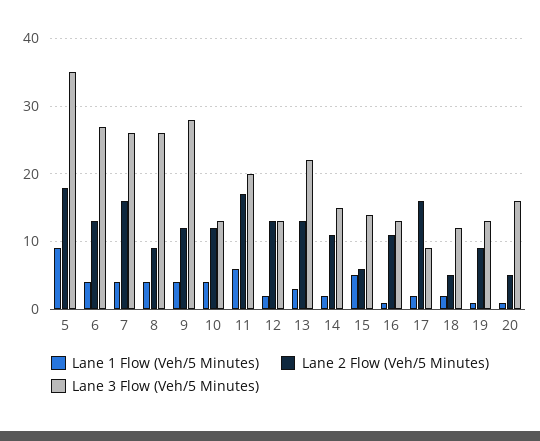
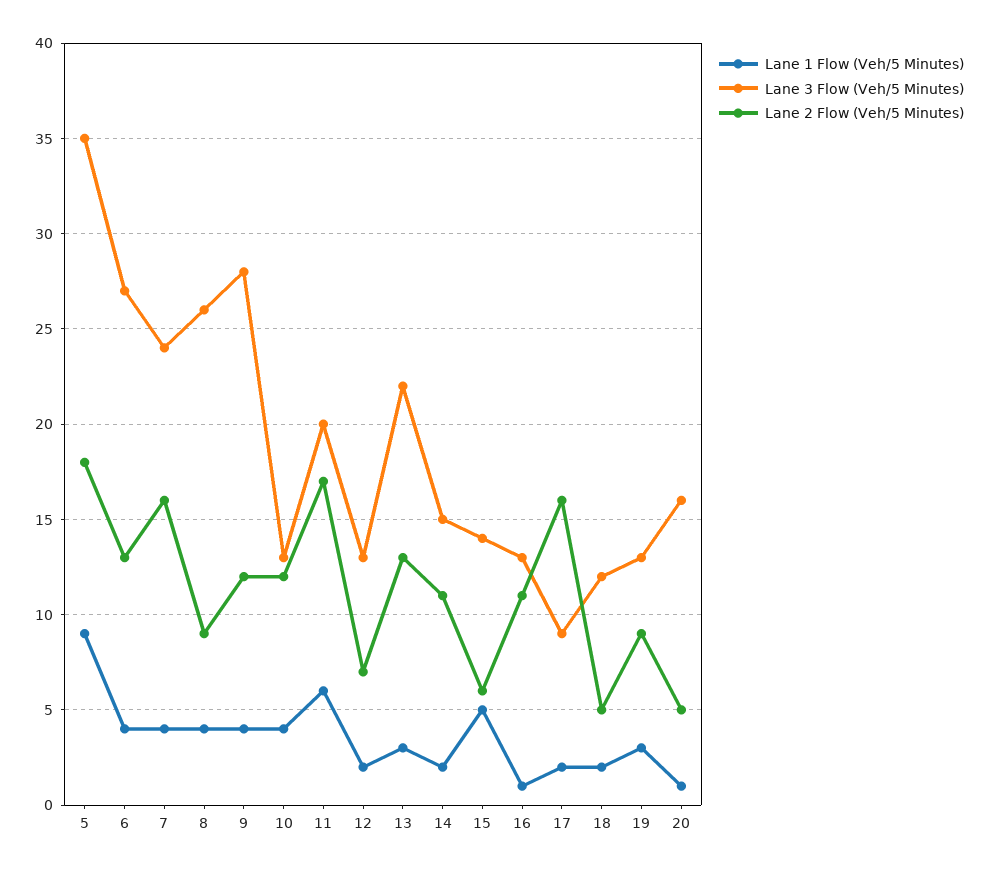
  {
    "Lane 1 Flow (Veh/5 Minutes)": {
      "5": 9,
      "6": 4,
      "7": 4,
      "8": 4,
      "9": 4,
      "10": 4,
      "11": 6,
      "12": 2,
      "13": 3,
      "14": 2,
      "15": 5,
      "16": 1,
      "17": 2,
      "18": 2,
-     "19": 1,
+     "19": 3,
      "20": 1
    },
    "Lane 2 Flow (Veh/5 Minutes)": {
      "5": 18,
      "6": 13,
      "7": 16,
      "8": 9,
      "9": 12,
      "10": 12,
      "11": 17,
-     "12": 13,
+     "12": 7,
      "13": 13,
      "14": 11,
      "15": 6,
      "16": 11,
      "17": 16,
      "18": 5,
      "19": 9,
      "20": 5
    },
    "Lane 3 Flow (Veh/5 Minutes)": {
      "5": 35,
      "6": 27,
-     "7": 26,
+     "7": 24,
      "8": 26,
      "9": 28,
      "10": 13,
      "11": 20,
      "12": 13,
      "13": 22,
      "14": 15,
      "15": 14,
      "16": 13,
      "17": 9,
      "18": 12,
      "19": 13,
      "20": 16
    }
  }

